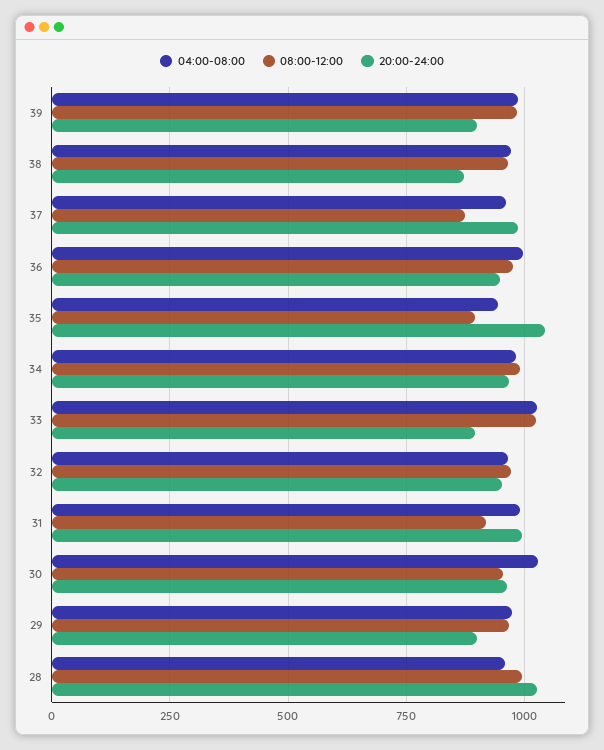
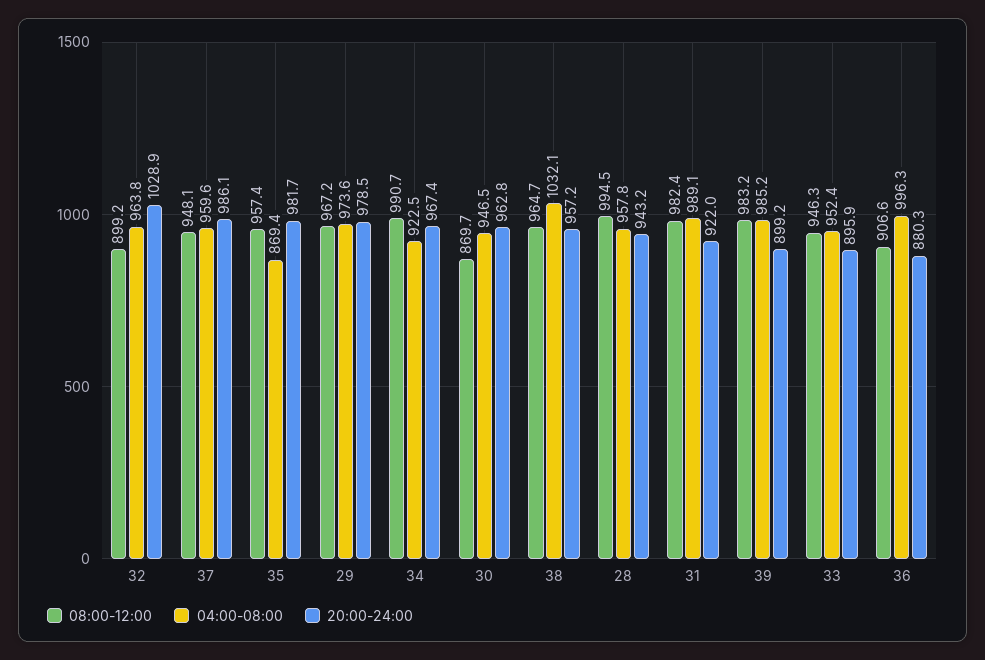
  {
    "04:00-08:00": {
      "39": 985.2,
-     "38": 975,
+     "38": 1032.1,
      "37": 959.6,
      "36": 996.3,
-     "35": 950,
+     "35": 869.4,
-     "34": 975,
+     "34": 922.5,
-     "33": 1025,
+     "33": 952.4,
      "32": 963.8,
      "31": 989.1,
-     "30": 1025,
+     "30": 946.5,
      "29": 973.6,
      "28": 957.8
    },
    "08:00-12:00": {
      "39": 983.2,
      "38": 964.7,
-     "37": 875,
+     "37": 948.1,
-     "36": 975,
+     "36": 906.6,
-     "35": 900,
+     "35": 957.4,
      "34": 990.7,
-     "33": 1025,
+     "33": 946.3,
-     "32": 975,
+     "32": 899.2,
-     "31": 925,
+     "31": 982.4,
-     "30": 950,
+     "30": 869.7,
      "29": 967.2,
      "28": 994.5
    },
    "20:00-24:00": {
      "39": 899.2,
-     "38": 875,
+     "38": 957.2,
      "37": 986.1,
-     "36": 950,
+     "36": 880.3,
-     "35": 1050,
+     "35": 981.7,
      "34": 967.4,
      "33": 895.9,
-     "32": 950,
+     "32": 1028.9,
-     "31": 1000,
+     "31": 922,
      "30": 962.8,
-     "29": 900,
+     "29": 978.5,
-     "28": 1025
+     "28": 943.2
    }
  }

